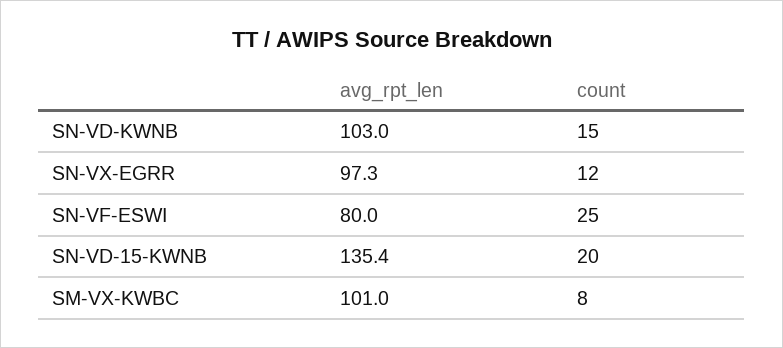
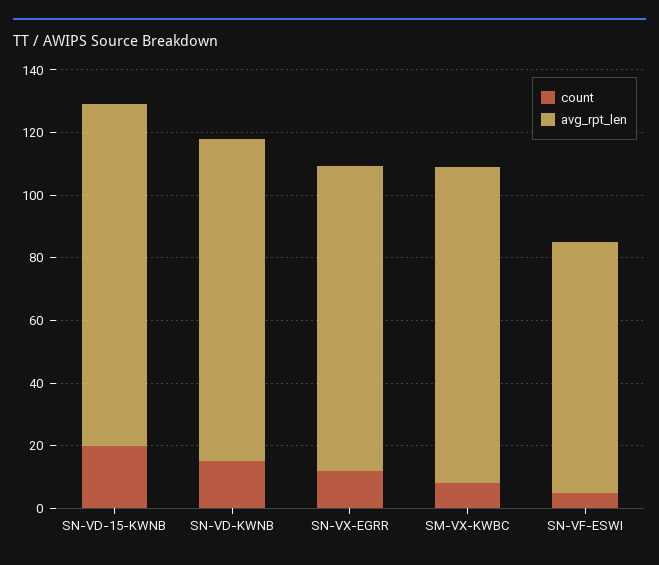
  {
    "avg_rpt_len": {
      "SN-VD-KWNB": 103,
      "SN-VX-EGRR": 97.3,
      "SN-VF-ESWI": 80,
-     "SN-VD-15-KWNB": 135.4,
+     "SN-VD-15-KWNB": 110,
      "SM-VX-KWBC": 101
    },
    "count": {
      "SN-VD-KWNB": 15,
      "SN-VX-EGRR": 12,
-     "SN-VF-ESWI": 25,
+     "SN-VF-ESWI": 5,
      "SN-VD-15-KWNB": 20,
      "SM-VX-KWBC": 8
    }
  }

